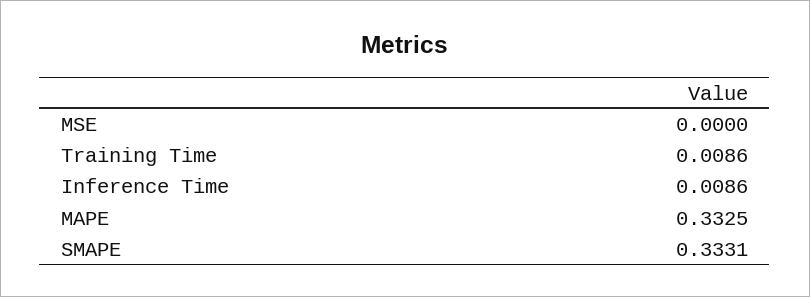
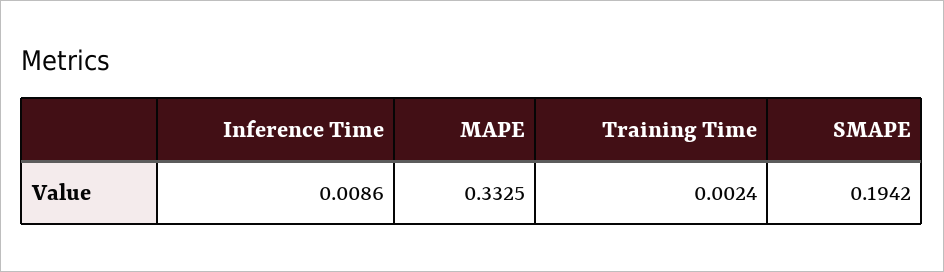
  {
-   "MSE": 0,
-   "Training Time": 0.0086,
+   "Training Time": 0.0024,
    "Inference Time": 0.0086,
    "MAPE": 0.3325,
-   "SMAPE": 0.3331
+   "SMAPE": 0.1942
  }

